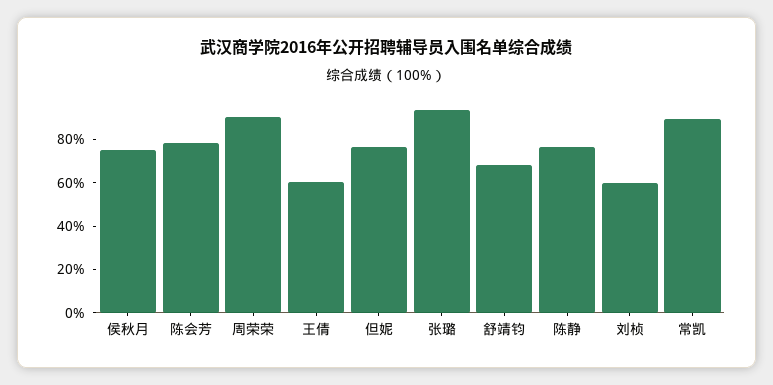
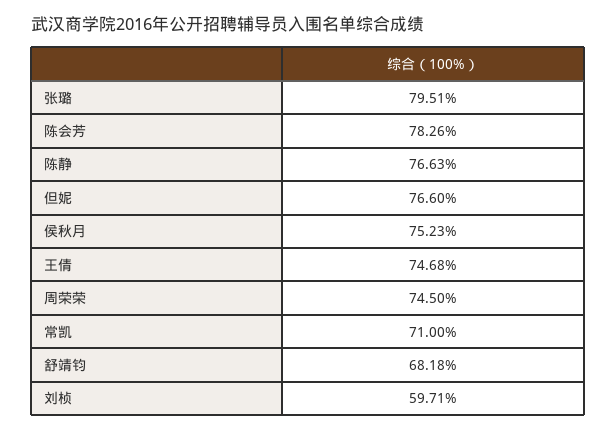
  {
    "侯秋月": 75.23,
    "陈会芳": 78.26,
-   "周荣荣": 90,
+   "周荣荣": 74.5,
-   "王倩": 60,
+   "王倩": 74.68,
    "但妮": 76.6,
-   "张璐": 95,
+   "张璐": 79.51,
    "舒靖钧": 68.18,
    "陈静": 76.63,
    "刘桢": 59.71,
-   "常凯": 90
+   "常凯": 71
  }

